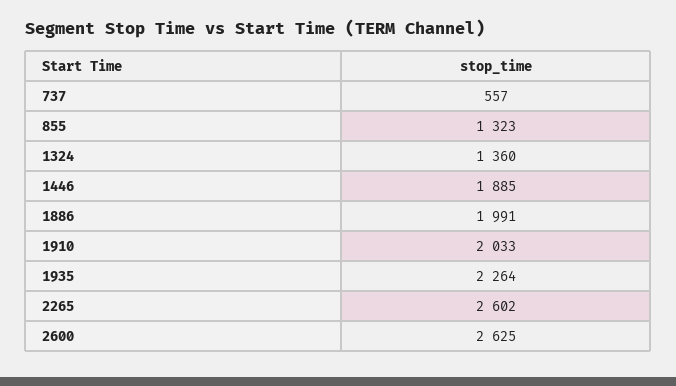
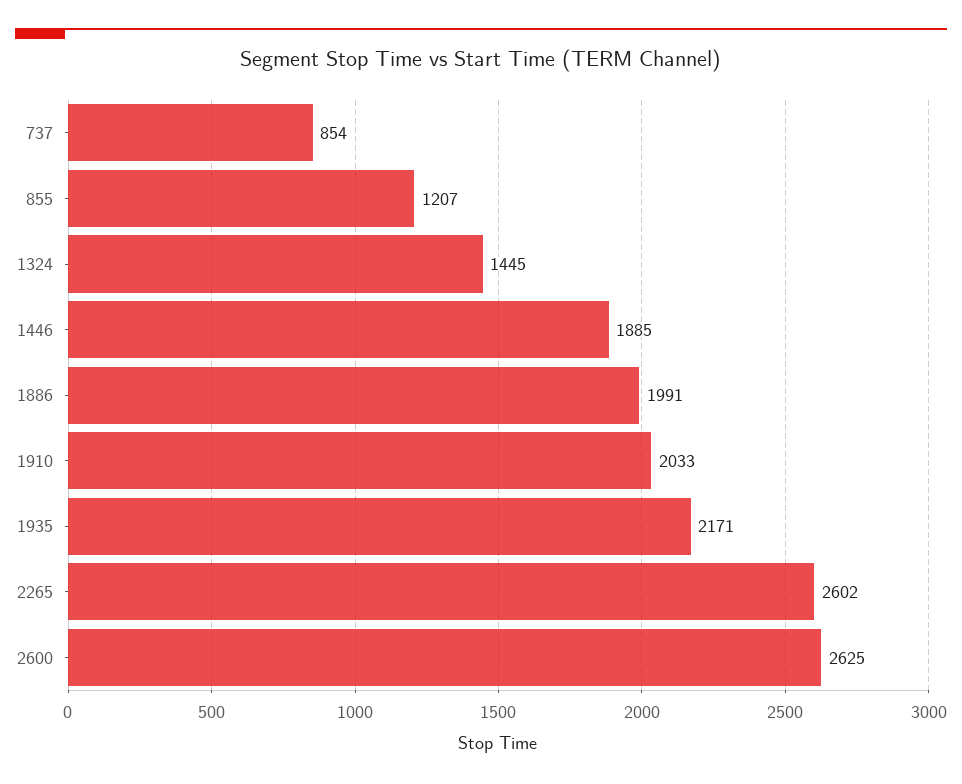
  {
-   "737": 557,
+   "737": 854,
-   "855": 1323,
+   "855": 1207,
-   "1324": 1360,
+   "1324": 1445,
    "1446": 1885,
    "1886": 1991,
    "1910": 2033,
-   "1935": 2264,
+   "1935": 2171,
    "2265": 2602,
    "2600": 2625
  }

